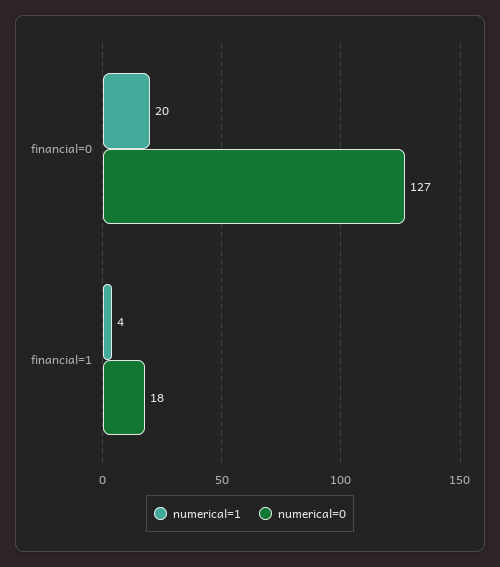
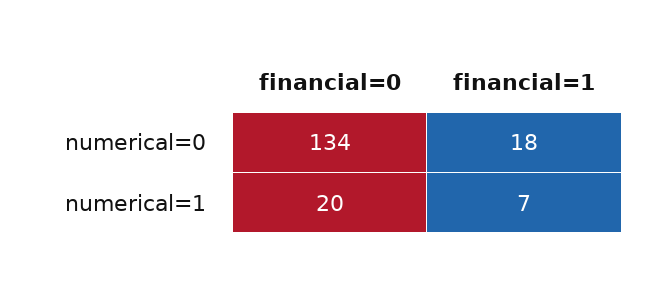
  {
    "numerical=1": {
      "financial=0": 20,
-     "financial=1": 4
+     "financial=1": 7
    },
    "numerical=0": {
-     "financial=0": 127,
+     "financial=0": 134,
      "financial=1": 18
    }
  }

